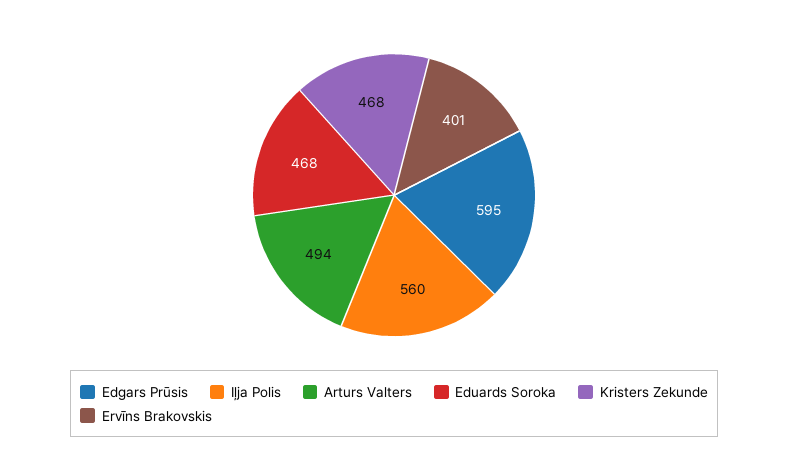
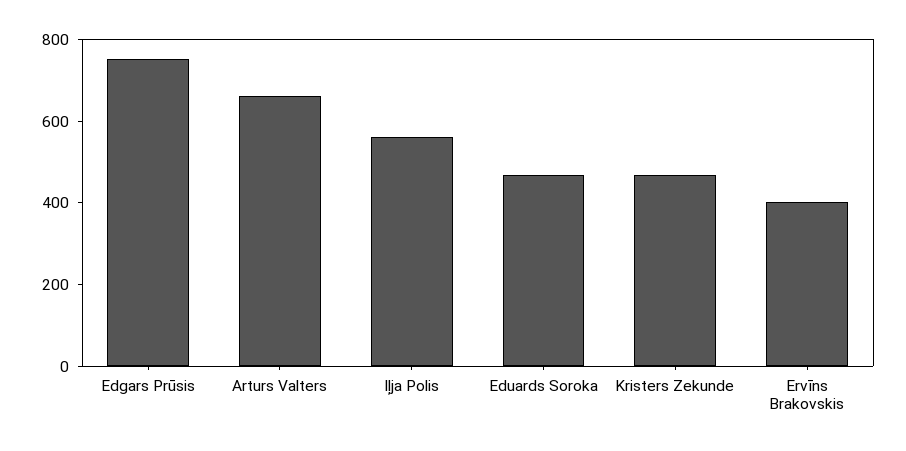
  {
-   "Edgars Prūsis": 595,
+   "Edgars Prūsis": 750,
    "Iļja Polis": 560,
-   "Arturs Valters": 494,
+   "Arturs Valters": 650,
    "Eduards Soroka": 468,
    "Kristers Zekunde": 468,
    "Ervīns Brakovskis": 401
  }

